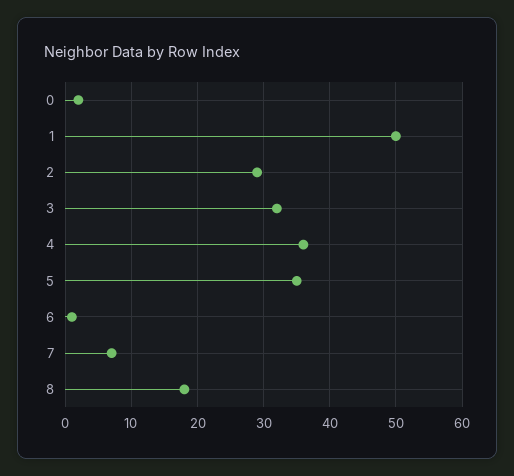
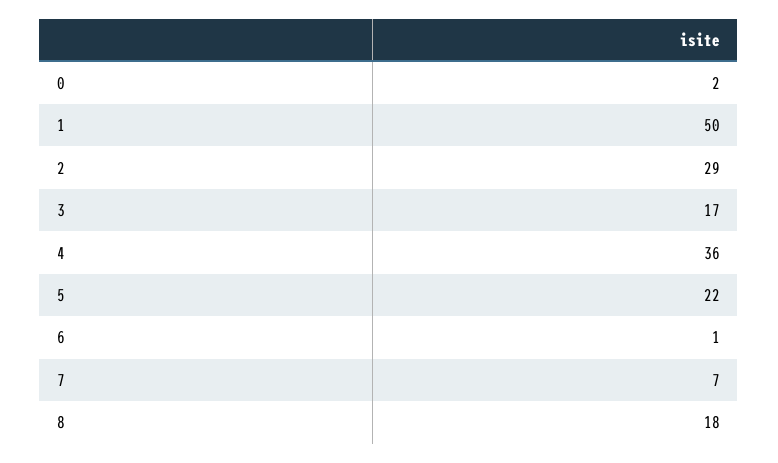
  {
    "0": 2,
    "1": 50,
    "2": 29,
-   "3": 32,
+   "3": 17,
    "4": 36,
-   "5": 35,
+   "5": 22,
    "6": 1,
    "7": 7,
    "8": 18
  }

